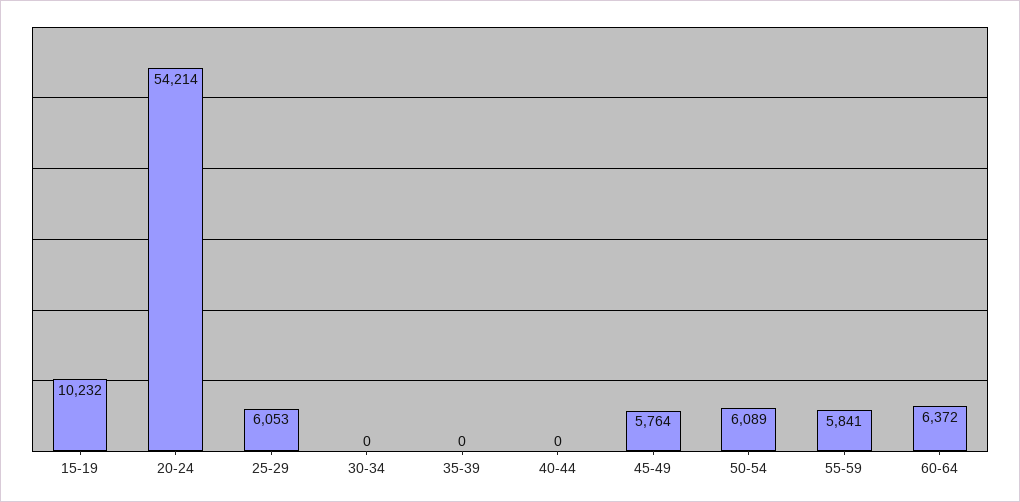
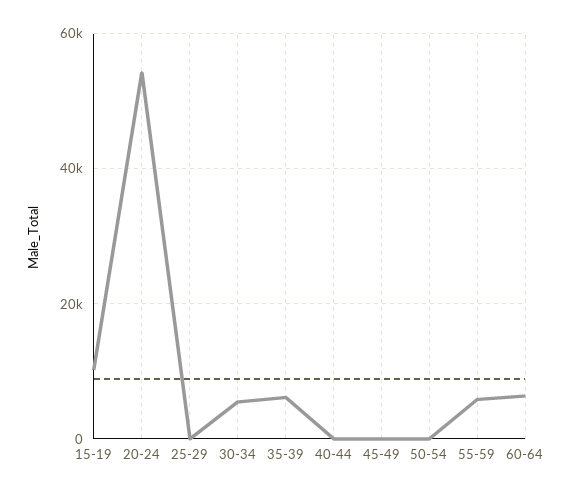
  {
    "15-19": 10232,
    "20-24": 54214,
-   "25-29": 6053,
+   "25-29": 0,
-   "30-34": 0,
+   "30-34": 6000,
-   "35-39": 0,
+   "35-39": 6000,
    "40-44": 0,
-   "45-49": 5764,
+   "45-49": 0,
-   "50-54": 6089,
+   "50-54": 0,
    "55-59": 5841,
    "60-64": 6372
  }

